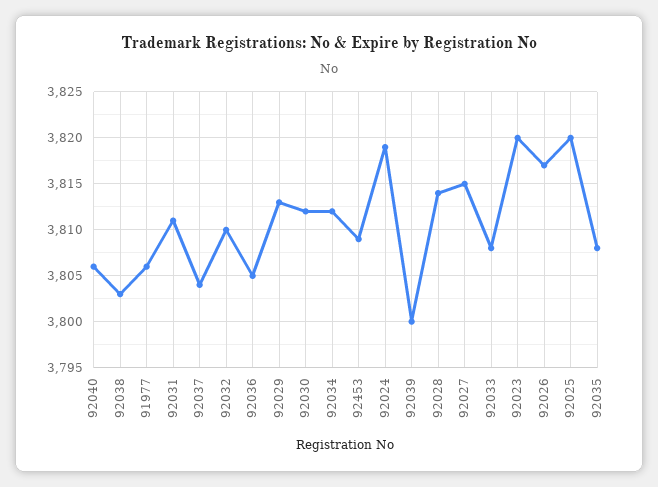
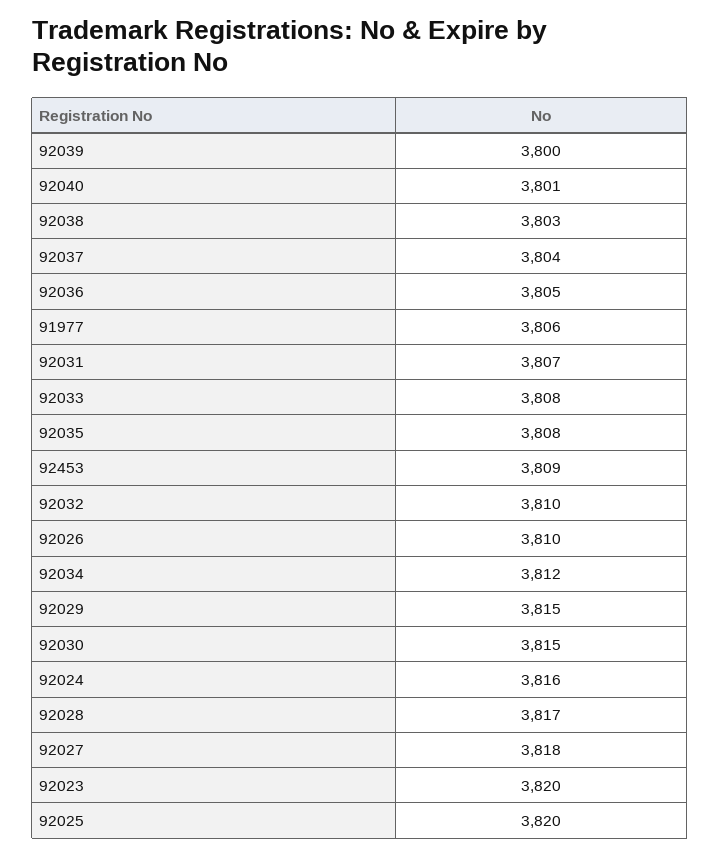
  {
-   "92040": 3806,
+   "92040": 3801,
    "92038": 3803,
    "91977": 3806,
-   "92031": 3811,
+   "92031": 3807,
    "92037": 3804,
    "92032": 3810,
    "92036": 3805,
-   "92029": 3813,
+   "92029": 3815,
-   "92030": 3812,
+   "92030": 3815,
    "92034": 3812,
    "92453": 3809,
-   "92024": 3819,
+   "92024": 3816,
    "92039": 3800,
-   "92028": 3814,
+   "92028": 3817,
-   "92027": 3815,
+   "92027": 3818,
    "92033": 3808,
    "92023": 3820,
-   "92026": 3817,
+   "92026": 3810,
    "92025": 3820,
    "92035": 3808
  }

